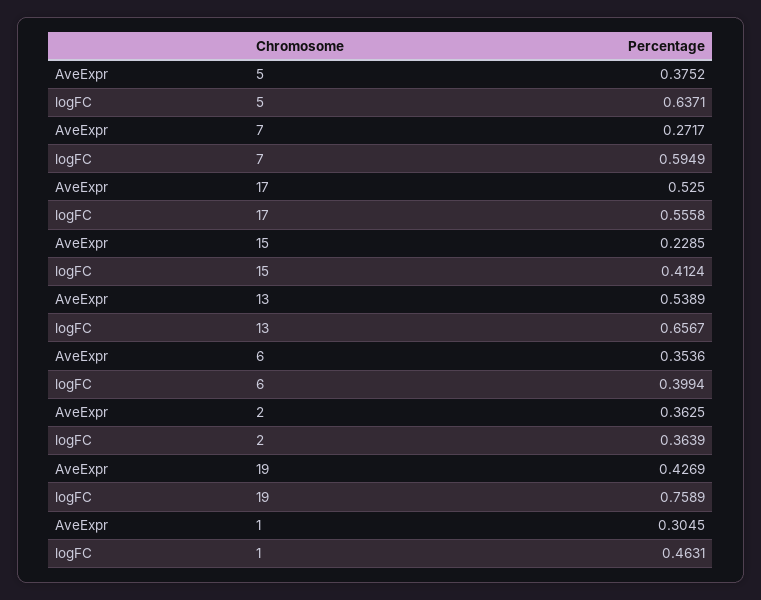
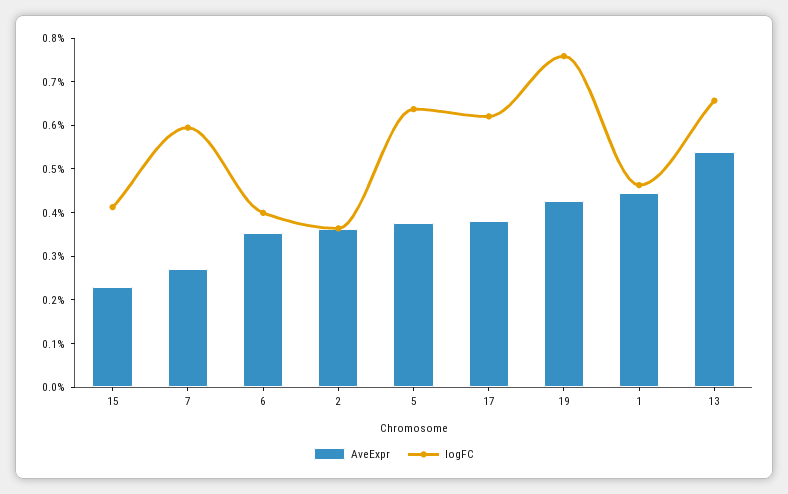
  {
    "AveExpr": {
      "5": 0.3752,
      "7": 0.2717,
-     "17": 0.525,
+     "17": 0.38,
      "15": 0.2285,
      "13": 0.5389,
      "6": 0.3536,
      "2": 0.3625,
      "19": 0.4269,
-     "1": 0.3045
+     "1": 0.44
    },
    "logFC": {
      "5": 0.6371,
      "7": 0.5949,
-     "17": 0.5558,
+     "17": 0.62,
      "15": 0.4124,
      "13": 0.6567,
      "6": 0.3994,
      "2": 0.3639,
      "19": 0.7589,
      "1": 0.4631
    }
  }

